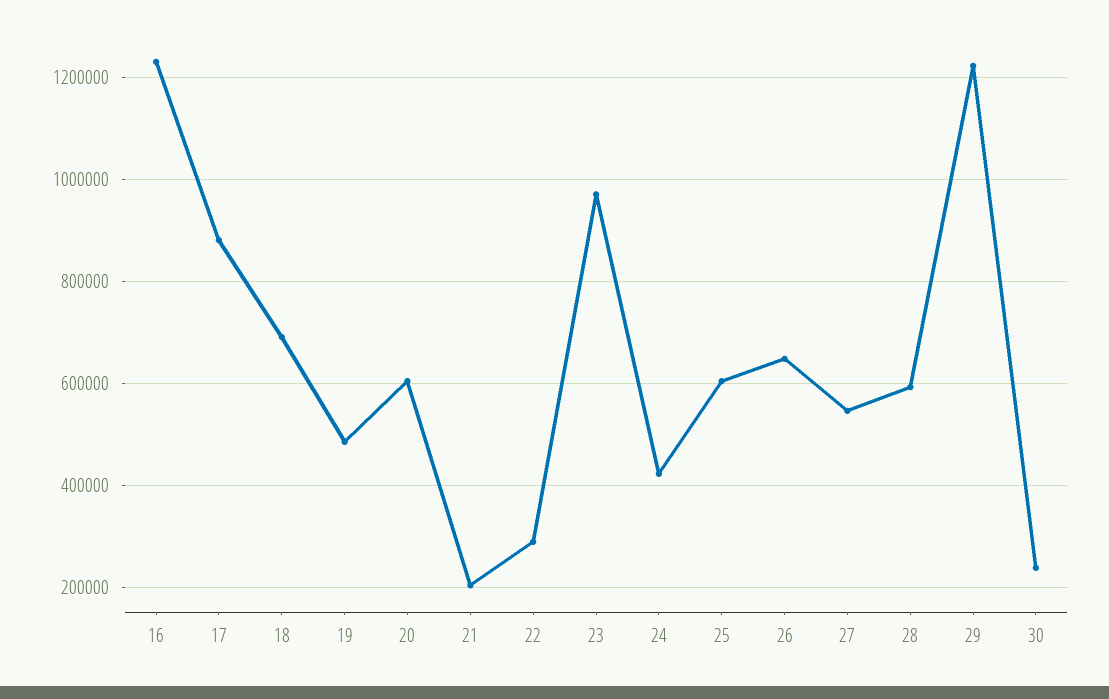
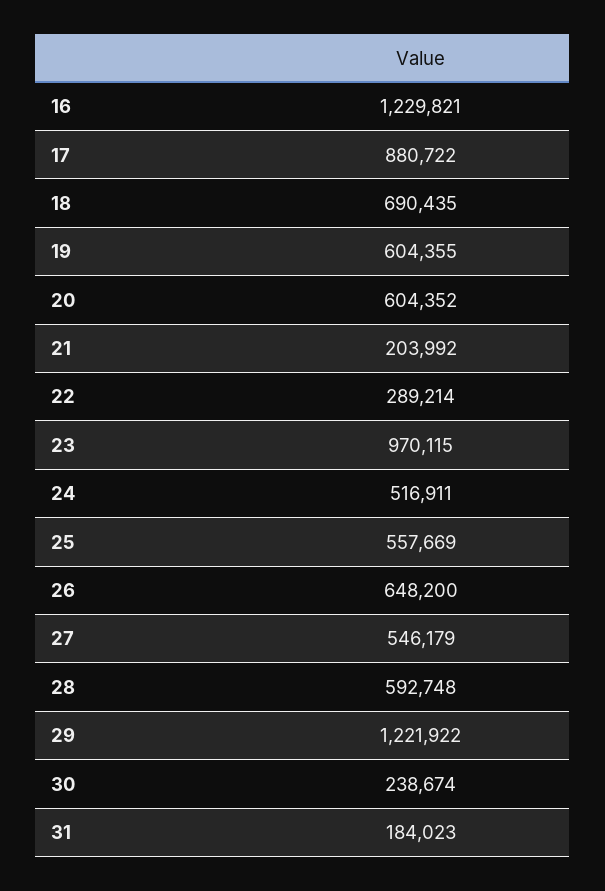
  {
    "16": 1229821,
    "17": 880722,
    "18": 690435,
-   "19": 480000,
+   "19": 604355,
    "20": 604352,
    "21": 203992,
    "22": 289214,
    "23": 970115,
-   "24": 420000,
+   "24": 516911,
-   "25": 600000,
+   "25": 557669,
    "26": 648200,
    "27": 546179,
    "28": 592748,
    "29": 1221922,
-   "30": 238674
+   "30": 238674,
+   "31": 184023
  }

